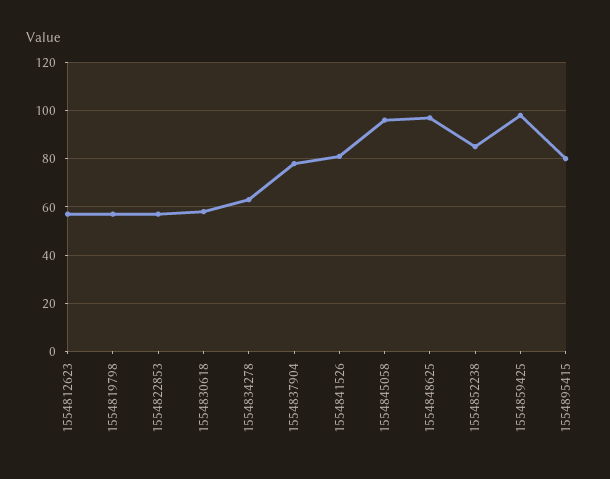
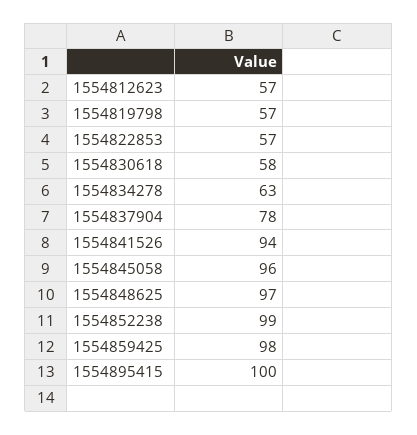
  {
    "1554812623": 57,
    "1554819798": 57,
    "1554822853": 57,
    "1554830618": 58,
    "1554834278": 63,
    "1554837904": 78,
-   "1554841526": 80,
+   "1554841526": 94,
    "1554845058": 96,
    "1554848625": 97,
-   "1554852238": 85,
+   "1554852238": 99,
    "1554859425": 98,
-   "1554895415": 80
+   "1554895415": 100
  }

